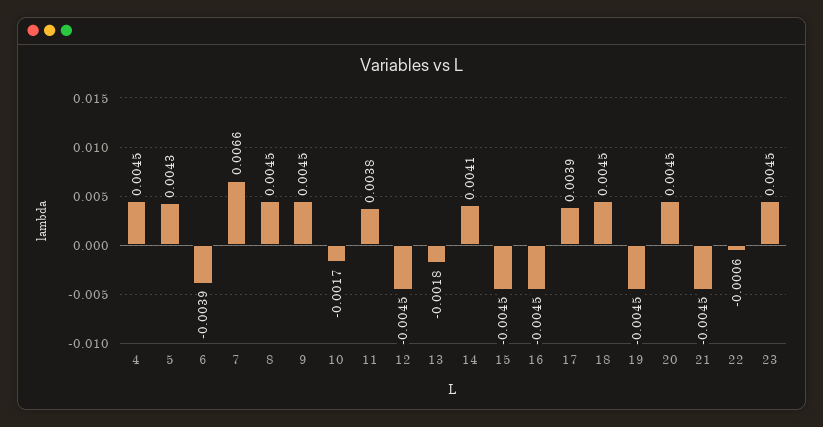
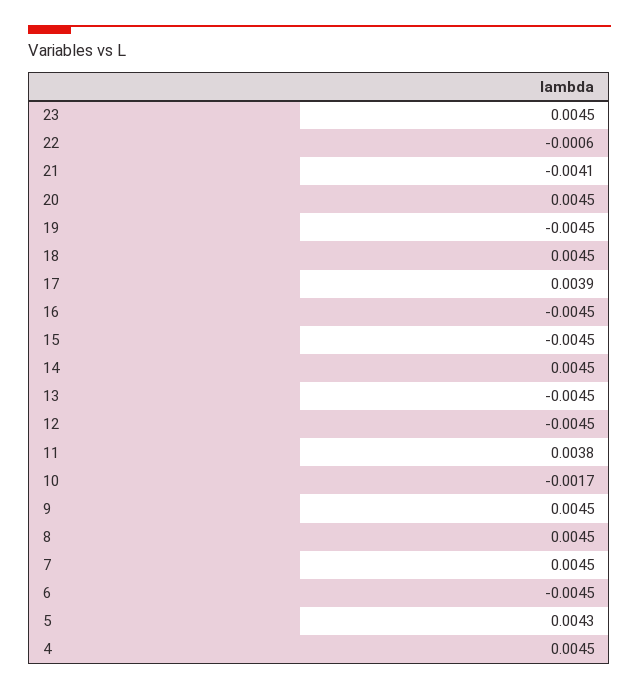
  {
    "4": 0.0045,
    "5": 0.0043,
-   "6": -0.0039,
+   "6": -0.0045,
-   "7": 0.0066,
+   "7": 0.0045,
    "8": 0.0045,
    "9": 0.0045,
    "10": -0.0017,
    "11": 0.0038,
    "12": -0.0045,
-   "13": -0.0018,
+   "13": -0.0045,
-   "14": 0.0041,
+   "14": 0.0045,
    "15": -0.0045,
    "16": -0.0045,
    "17": 0.0039,
    "18": 0.0045,
    "19": -0.0045,
    "20": 0.0045,
-   "21": -0.0045,
+   "21": -0.0041,
    "22": -0.0006,
    "23": 0.0045
  }

